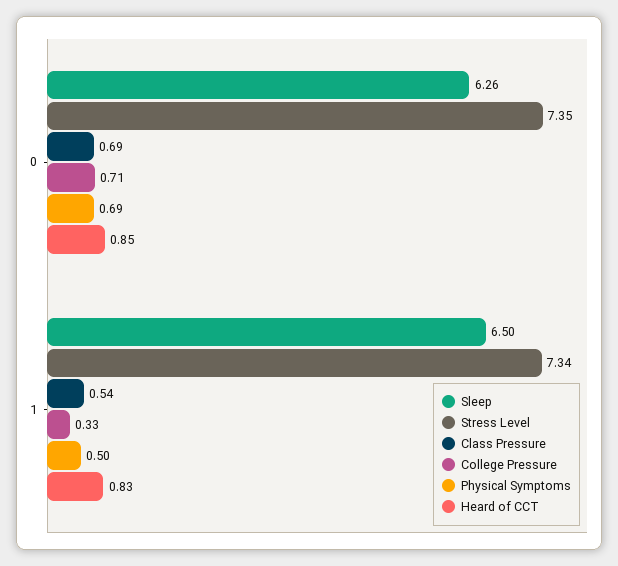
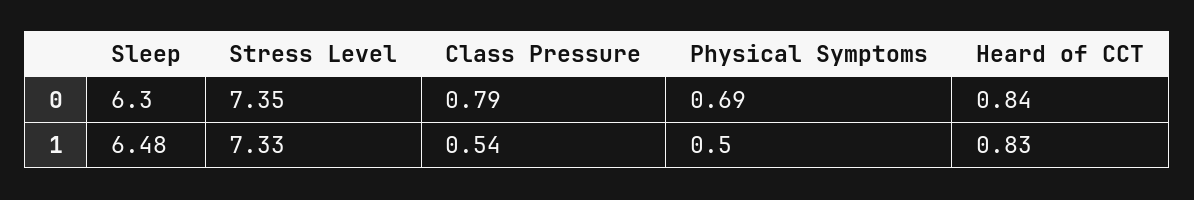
  {
    "Sleep": {
-     "0": 6.26,
+     "0": 6.3,
-     "1": 6.5
+     "1": 6.48
    },
    "Stress Level": {
      "0": 7.35,
-     "1": 7.34
+     "1": 7.33
    },
    "Class Pressure": {
-     "0": 0.69,
+     "0": 0.79,
      "1": 0.54
    },
-   "College Pressure": {
-     "0": 0.71,
-     "1": 0.33
-   },
    "Physical Symptoms": {
      "0": 0.69,
      "1": 0.5
    },
    "Heard of CCT": {
-     "0": 0.85,
+     "0": 0.84,
      "1": 0.83
    }
  }

